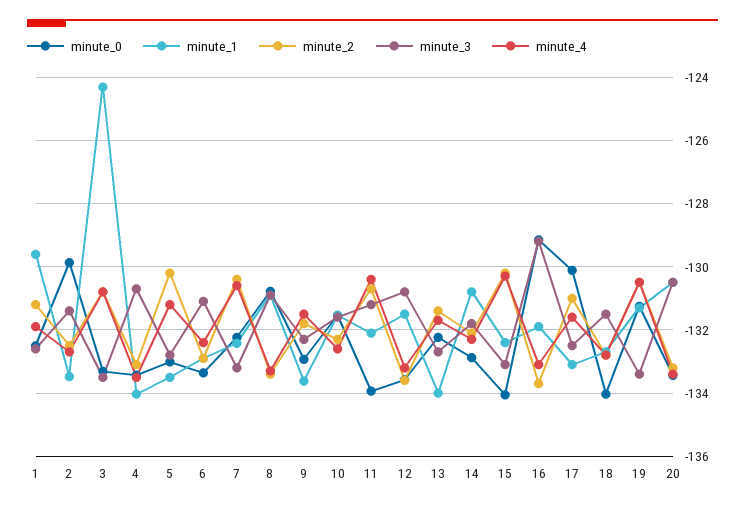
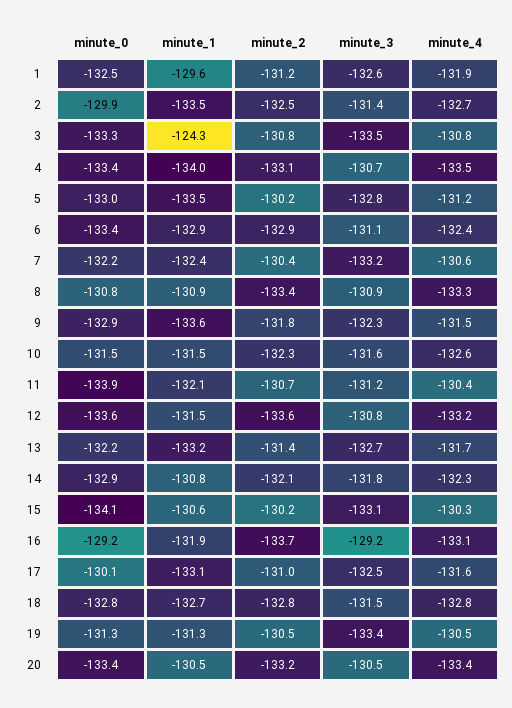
  {
    "minute_0": {
      "1": -132.5,
      "2": -129.9,
      "3": -133.3,
      "4": -133.4,
      "5": -133,
      "6": -133.4,
      "7": -132.2,
      "8": -130.8,
      "9": -132.9,
      "10": -131.5,
      "11": -133.9,
      "12": -133.6,
      "13": -132.2,
      "14": -132.9,
      "15": -134.1,
      "16": -129.2,
      "17": -130.1,
-     "18": -134,
+     "18": -132.8,
      "19": -131.3,
      "20": -133.4
    },
    "minute_1": {
      "1": -129.6,
      "2": -133.5,
      "3": -124.3,
      "4": -134,
      "5": -133.5,
      "6": -132.9,
      "7": -132.4,
      "8": -130.9,
      "9": -133.6,
      "10": -131.5,
      "11": -132.1,
      "12": -131.5,
-     "13": -134,
+     "13": -133.2,
      "14": -130.8,
-     "15": -132.4,
+     "15": -130.6,
      "16": -131.9,
      "17": -133.1,
      "18": -132.7,
      "19": -131.3,
      "20": -130.5
    },
    "minute_2": {
      "1": -131.2,
      "2": -132.5,
      "3": -130.8,
      "4": -133.1,
      "5": -130.2,
      "6": -132.9,
      "7": -130.4,
      "8": -133.4,
      "9": -131.8,
      "10": -132.3,
      "11": -130.7,
      "12": -133.6,
      "13": -131.4,
      "14": -132.1,
      "15": -130.2,
      "16": -133.7,
      "17": -131,
      "18": -132.8,
      "19": -130.5,
      "20": -133.2
    },
    "minute_3": {
      "1": -132.6,
      "2": -131.4,
      "3": -133.5,
      "4": -130.7,
      "5": -132.8,
      "6": -131.1,
      "7": -133.2,
      "8": -130.9,
      "9": -132.3,
      "10": -131.6,
      "11": -131.2,
      "12": -130.8,
      "13": -132.7,
      "14": -131.8,
      "15": -133.1,
      "16": -129.2,
      "17": -132.5,
      "18": -131.5,
      "19": -133.4,
      "20": -130.5
    },
    "minute_4": {
      "1": -131.9,
      "2": -132.7,
      "3": -130.8,
      "4": -133.5,
      "5": -131.2,
      "6": -132.4,
      "7": -130.6,
      "8": -133.3,
      "9": -131.5,
      "10": -132.6,
      "11": -130.4,
      "12": -133.2,
      "13": -131.7,
      "14": -132.3,
      "15": -130.3,
      "16": -133.1,
      "17": -131.6,
      "18": -132.8,
      "19": -130.5,
      "20": -133.4
    }
  }

